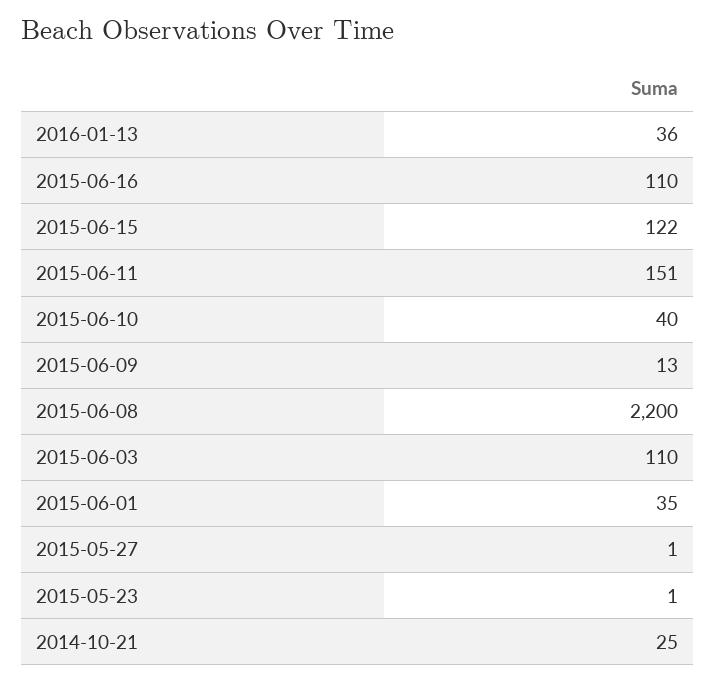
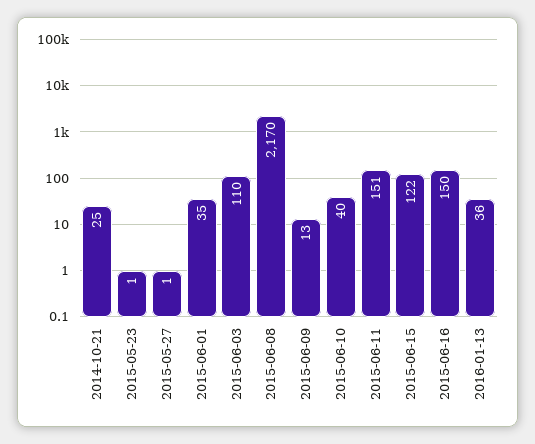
  {
    "2016-01-13": 36,
-   "2015-06-16": 110,
+   "2015-06-16": 150,
    "2015-06-15": 122,
    "2015-06-11": 151,
    "2015-06-10": 40,
    "2015-06-09": 13,
-   "2015-06-08": 2200,
+   "2015-06-08": 2170,
    "2015-06-03": 110,
    "2015-06-01": 35,
    "2015-05-27": 1,
    "2015-05-23": 1,
    "2014-10-21": 25
  }

